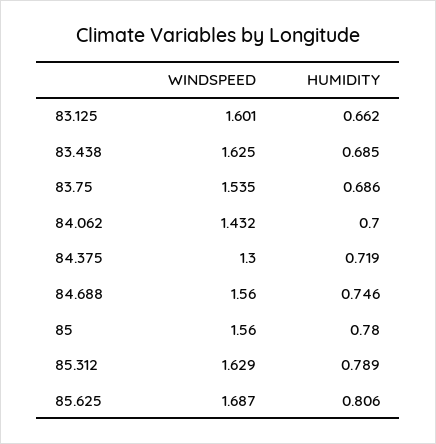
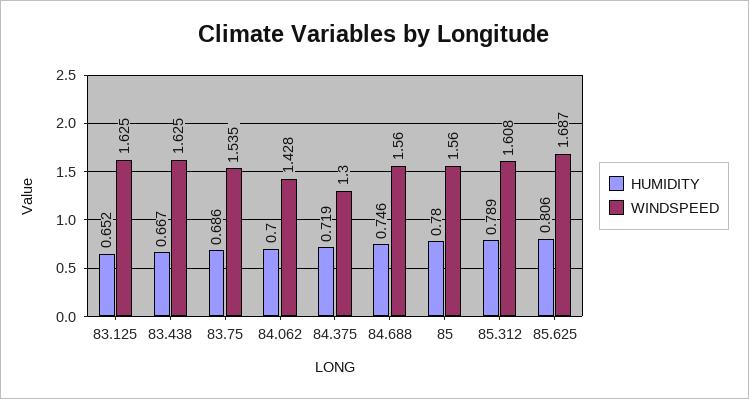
  {
    "WINDSPEED": {
-     "83.125": 1.601,
+     "83.125": 1.625,
      "83.438": 1.625,
      "83.75": 1.535,
-     "84.062": 1.432,
+     "84.062": 1.428,
      "84.375": 1.3,
      "84.688": 1.56,
      "85": 1.56,
-     "85.312": 1.629,
+     "85.312": 1.608,
      "85.625": 1.687
    },
    "HUMIDITY": {
-     "83.125": 0.662,
+     "83.125": 0.652,
-     "83.438": 0.685,
+     "83.438": 0.667,
      "83.75": 0.686,
      "84.062": 0.7,
      "84.375": 0.719,
      "84.688": 0.746,
      "85": 0.78,
      "85.312": 0.789,
      "85.625": 0.806
    }
  }

